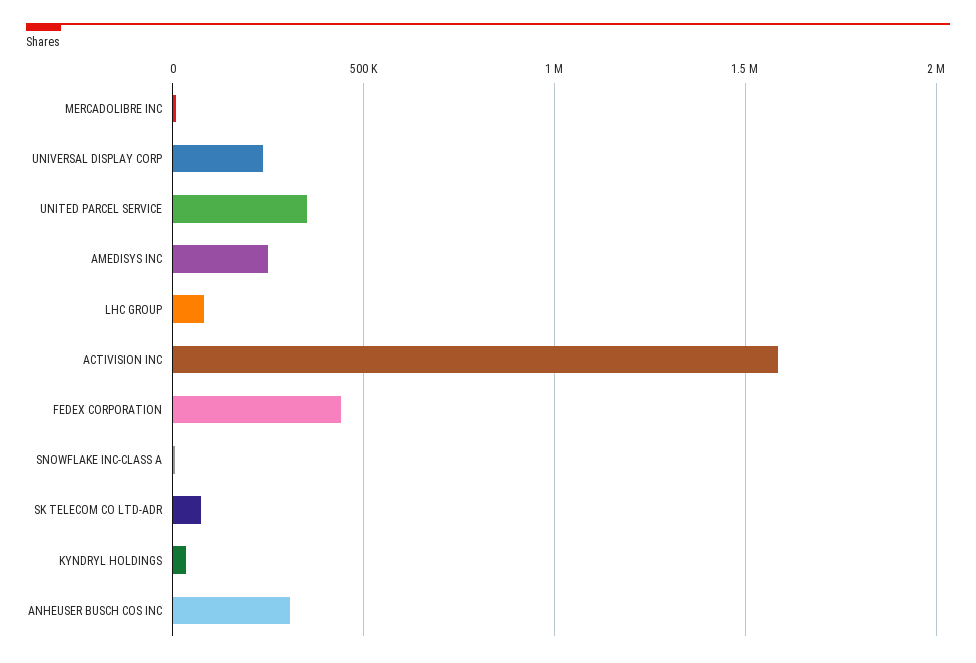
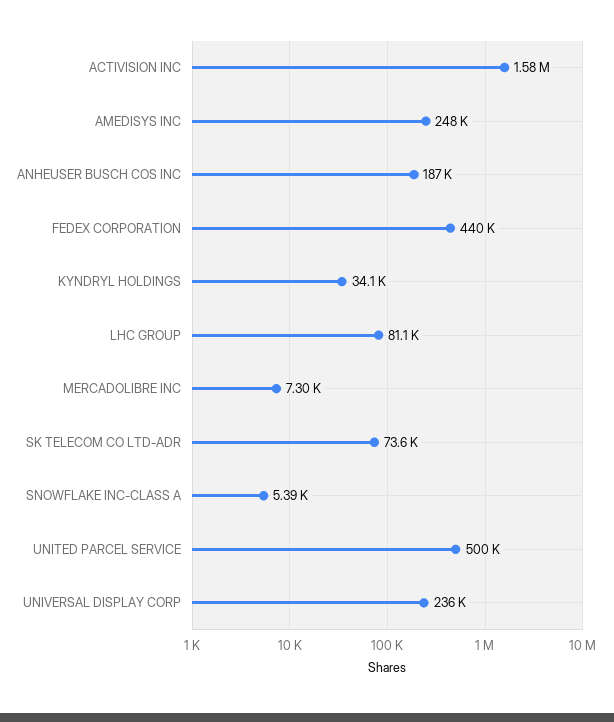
  {
    "MERCADOLIBRE INC": 7300,
    "UNIVERSAL DISPLAY CORP": 236000,
-   "UNITED PARCEL SERVICE": 350000,
+   "UNITED PARCEL SERVICE": 500000,
    "AMEDISYS INC": 248000,
    "LHC GROUP": 81100,
    "ACTIVISION INC": 1580000,
    "FEDEX CORPORATION": 440000,
    "SNOWFLAKE INC-CLASS A": 5390,
    "SK TELECOM CO LTD-ADR": 73600,
    "KYNDRYL HOLDINGS": 34100,
-   "ANHEUSER BUSCH COS INC": 300000
+   "ANHEUSER BUSCH COS INC": 187000
  }

